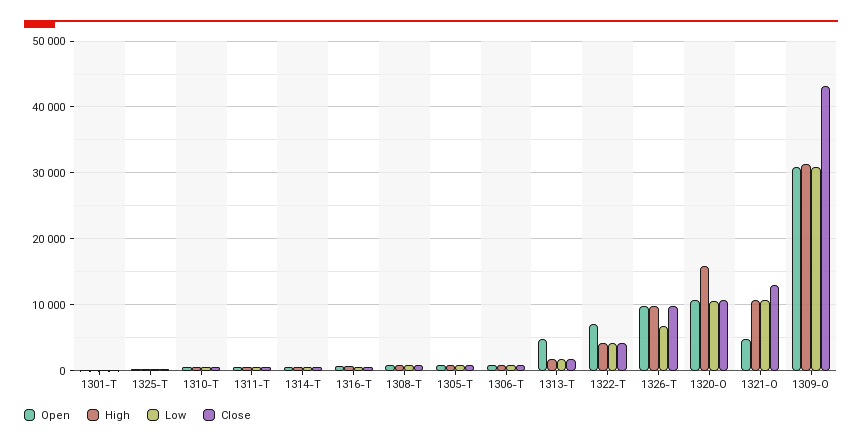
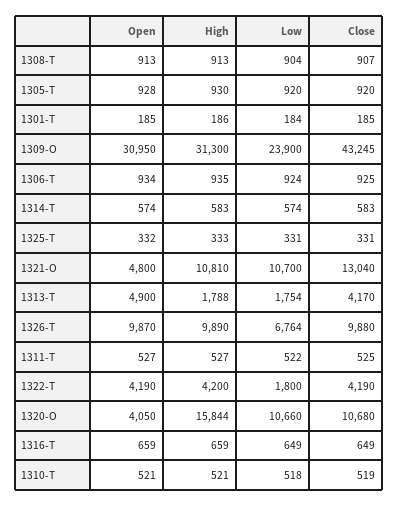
  {
    "Open": {
      "1301-T": 185,
      "1325-T": 332,
      "1310-T": 521,
      "1311-T": 527,
      "1314-T": 574,
      "1316-T": 659,
      "1308-T": 913,
      "1305-T": 928,
      "1306-T": 934,
      "1313-T": 4900,
-     "1322-T": 7000,
+     "1322-T": 4190,
      "1326-T": 9870,
-     "1320-O": 11000,
+     "1320-O": 4050,
      "1321-O": 4800,
      "1309-O": 30950
    },
    "High": {
      "1301-T": 186,
      "1325-T": 333,
      "1310-T": 521,
      "1311-T": 527,
      "1314-T": 583,
      "1316-T": 659,
      "1308-T": 913,
      "1305-T": 930,
      "1306-T": 935,
      "1313-T": 1788,
      "1322-T": 4200,
      "1326-T": 9890,
      "1320-O": 15844,
      "1321-O": 10810,
      "1309-O": 31300
    },
    "Low": {
      "1301-T": 184,
      "1325-T": 331,
      "1310-T": 518,
      "1311-T": 522,
      "1314-T": 574,
      "1316-T": 649,
      "1308-T": 904,
      "1305-T": 920,
      "1306-T": 924,
      "1313-T": 1754,
-     "1322-T": 4000,
+     "1322-T": 1800,
      "1326-T": 6764,
      "1320-O": 10660,
      "1321-O": 10700,
-     "1309-O": 31000
+     "1309-O": 23900
    },
    "Close": {
      "1301-T": 185,
      "1325-T": 331,
      "1310-T": 519,
      "1311-T": 525,
      "1314-T": 583,
      "1316-T": 649,
      "1308-T": 907,
      "1305-T": 920,
      "1306-T": 925,
-     "1313-T": 2000,
+     "1313-T": 4170,
      "1322-T": 4190,
      "1326-T": 9880,
      "1320-O": 10680,
      "1321-O": 13040,
      "1309-O": 43245
    }
  }

